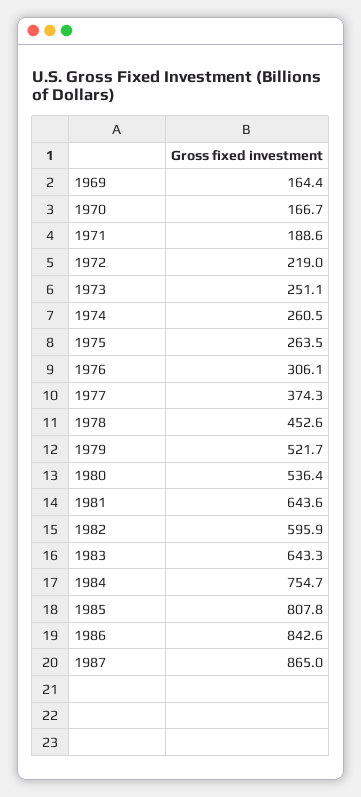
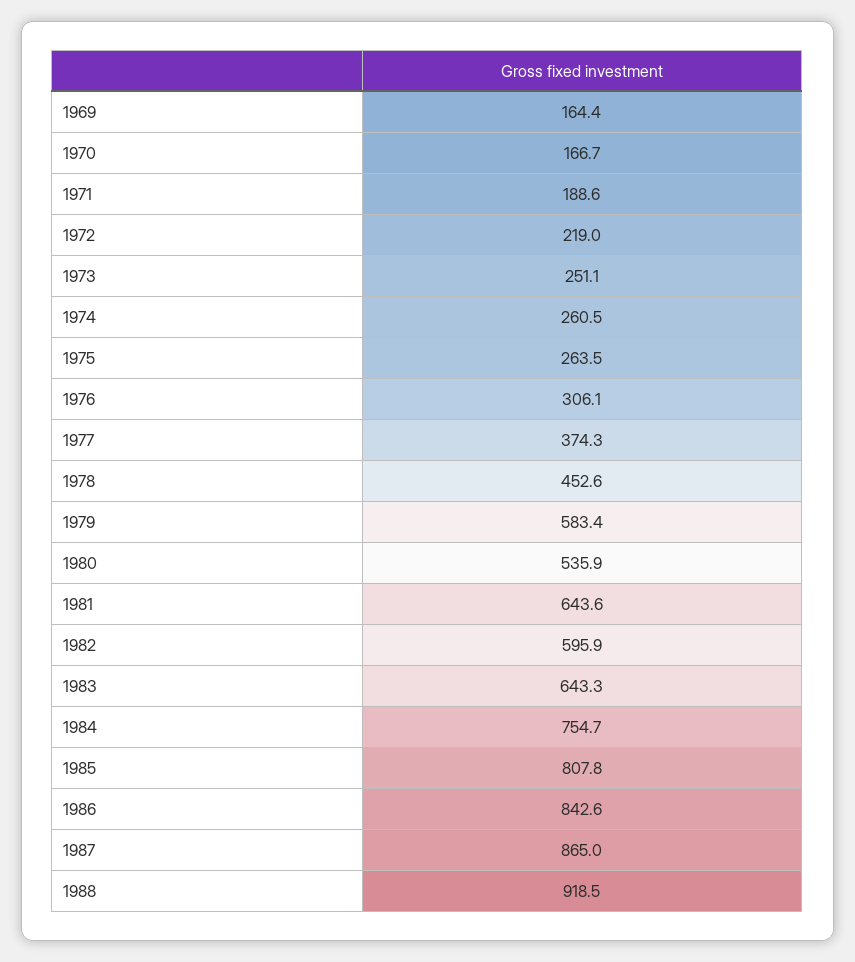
  {
    "1969": 164.4,
    "1970": 166.7,
    "1971": 188.6,
    "1972": 219,
    "1973": 251.1,
    "1974": 260.5,
    "1975": 263.5,
    "1976": 306.1,
    "1977": 374.3,
    "1978": 452.6,
-   "1979": 521.7,
+   "1979": 583.4,
-   "1980": 536.4,
+   "1980": 535.9,
    "1981": 643.6,
    "1982": 595.9,
    "1983": 643.3,
    "1984": 754.7,
    "1985": 807.8,
    "1986": 842.6,
-   "1987": 865
+   "1987": 865,
+   "1988": 918.5
  }

